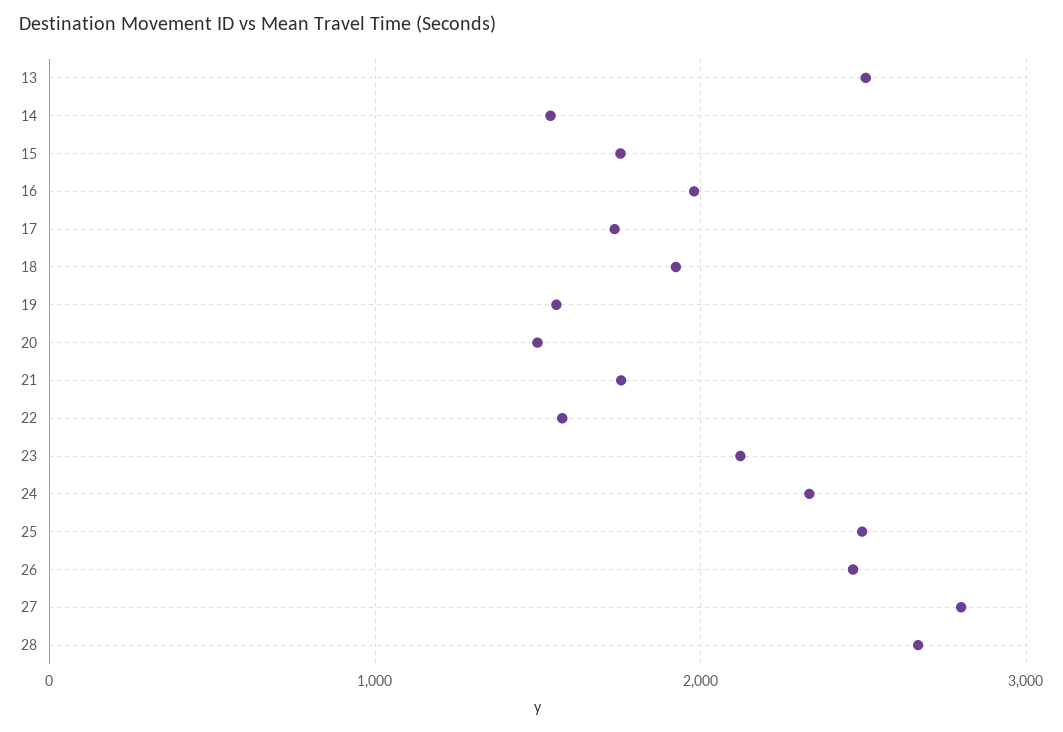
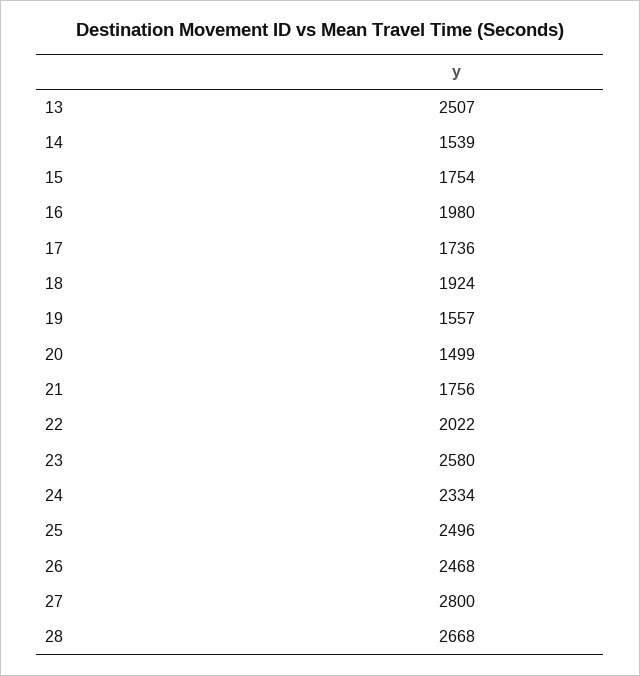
  {
    "13": 2507,
    "14": 1539,
    "15": 1754,
    "16": 1980,
    "17": 1736,
    "18": 1924,
    "19": 1557,
    "20": 1499,
    "21": 1756,
-   "22": 1600,
+   "22": 2022,
-   "23": 2100,
+   "23": 2580,
    "24": 2334,
    "25": 2496,
    "26": 2468,
    "27": 2800,
    "28": 2668
  }

